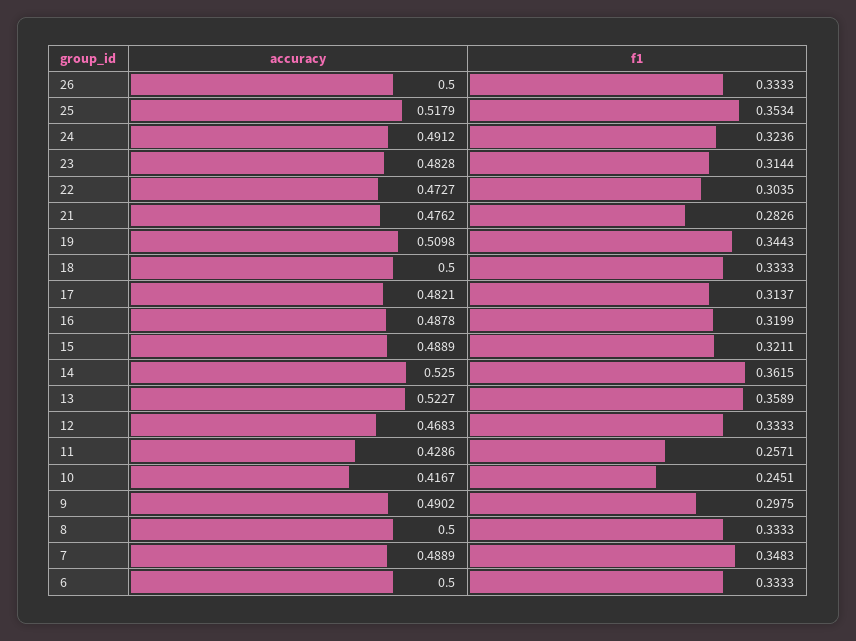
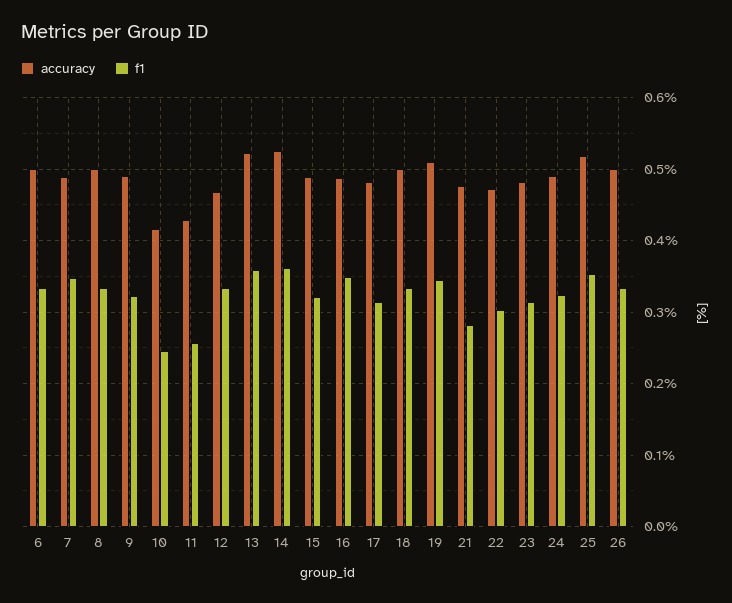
  {
    "accuracy": {
      "26": 0.5,
      "25": 0.5179,
      "24": 0.4912,
      "23": 0.4828,
      "22": 0.4727,
      "21": 0.4762,
      "19": 0.5098,
      "18": 0.5,
      "17": 0.4821,
      "16": 0.4878,
      "15": 0.4889,
      "14": 0.525,
      "13": 0.5227,
      "12": 0.4683,
      "11": 0.4286,
      "10": 0.4167,
      "9": 0.4902,
      "8": 0.5,
      "7": 0.4889,
      "6": 0.5
    },
    "f1": {
      "26": 0.3333,
      "25": 0.3534,
      "24": 0.3236,
      "23": 0.3144,
      "22": 0.3035,
      "21": 0.2826,
      "19": 0.3443,
      "18": 0.3333,
      "17": 0.3137,
-     "16": 0.3199,
+     "16": 0.35,
      "15": 0.3211,
      "14": 0.3615,
      "13": 0.3589,
      "12": 0.3333,
      "11": 0.2571,
      "10": 0.2451,
-     "9": 0.2975,
+     "9": 0.32,
      "8": 0.3333,
      "7": 0.3483,
      "6": 0.3333
    }
  }

